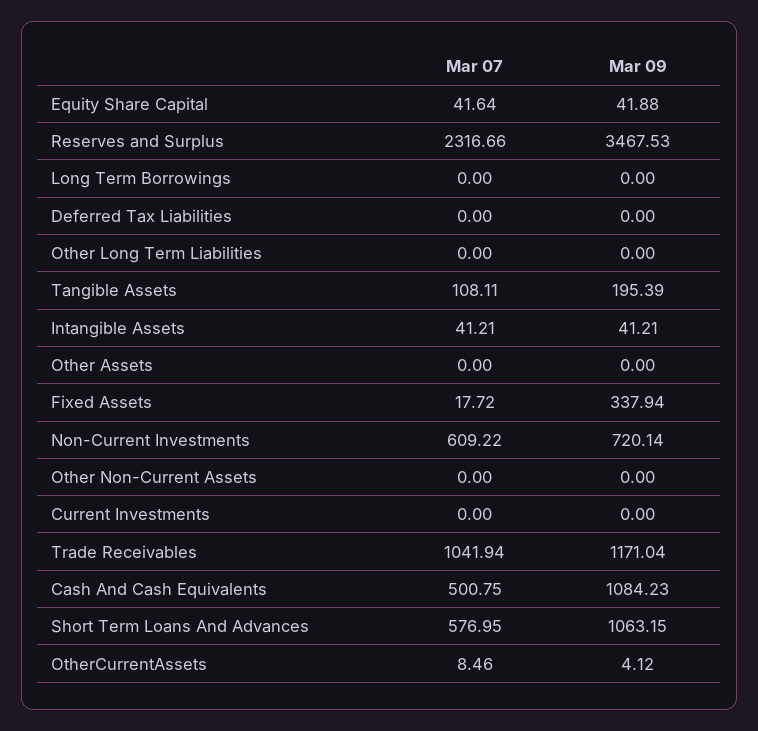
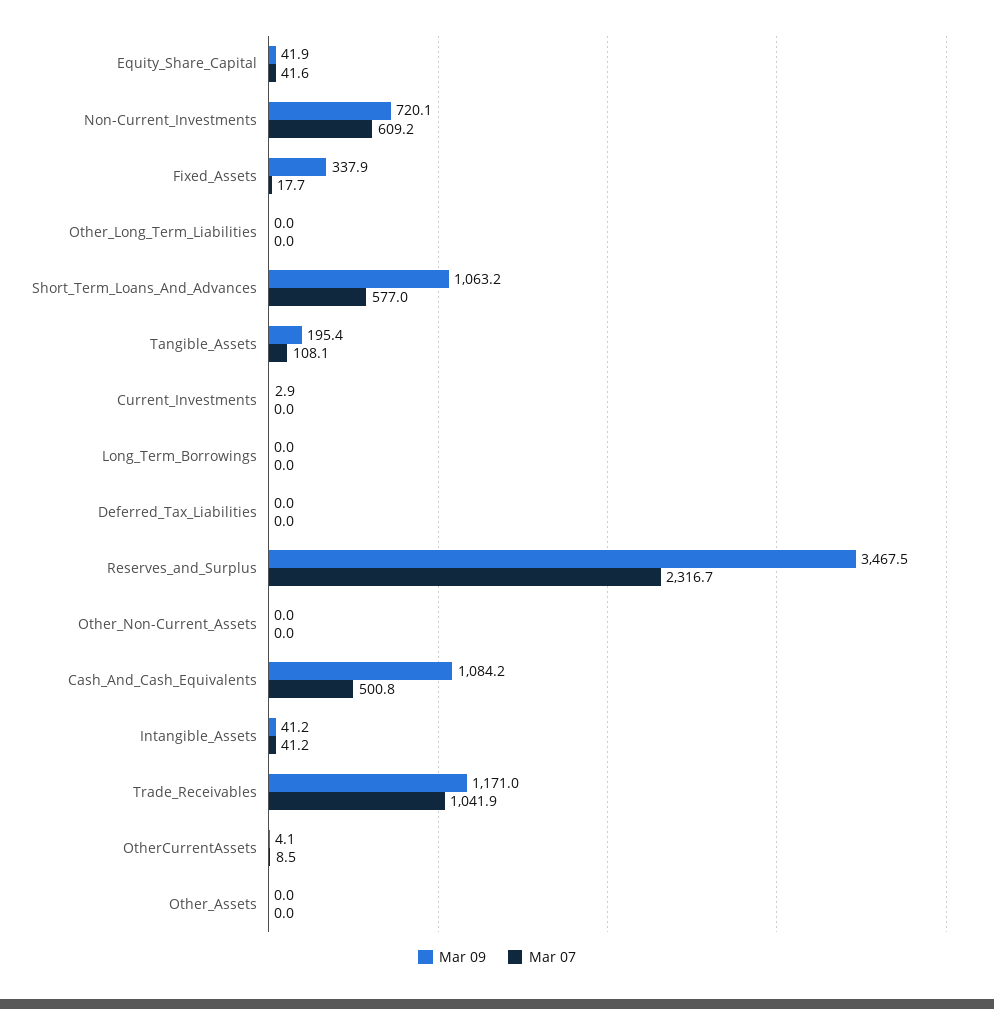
  {
    "Mar 07": {
      "Equity Share Capital": 41.64,
      "Reserves and Surplus": 2316.66,
      "Long Term Borrowings": 0,
      "Deferred Tax Liabilities": 0,
      "Other Long Term Liabilities": 0,
      "Tangible Assets": 108.11,
      "Intangible Assets": 41.21,
      "Other Assets": 0,
      "Fixed Assets": 17.72,
      "Non-Current Investments": 609.22,
      "Other Non-Current Assets": 0,
      "Current Investments": 0,
      "Trade Receivables": 1041.94,
      "Cash And Cash Equivalents": 500.75,
      "Short Term Loans And Advances": 576.95,
      "OtherCurrentAssets": 8.46
    },
    "Mar 09": {
      "Equity Share Capital": 41.88,
      "Reserves and Surplus": 3467.53,
      "Long Term Borrowings": 0,
      "Deferred Tax Liabilities": 0,
      "Other Long Term Liabilities": 0,
      "Tangible Assets": 195.39,
      "Intangible Assets": 41.21,
      "Other Assets": 0,
      "Fixed Assets": 337.94,
      "Non-Current Investments": 720.14,
      "Other Non-Current Assets": 0,
-     "Current Investments": 0,
+     "Current Investments": 2.9,
      "Trade Receivables": 1171.04,
      "Cash And Cash Equivalents": 1084.23,
      "Short Term Loans And Advances": 1063.15,
      "OtherCurrentAssets": 4.12
    }
  }

